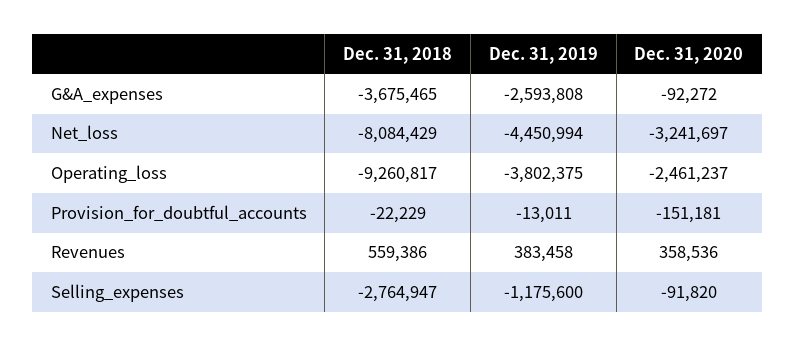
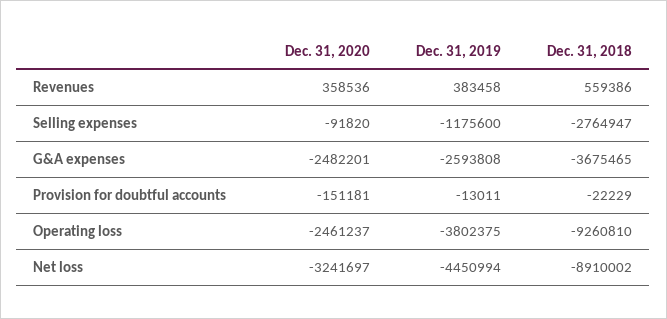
  {
    "Dec. 31, 2018": {
      "G&A_expenses": -3675465,
-     "Net_loss": -8084429,
+     "Net_loss": -8910002,
-     "Operating_loss": -9260817,
+     "Operating_loss": -9260810,
      "Provision_for_doubtful_accounts": -22229,
      "Revenues": 559386,
      "Selling_expenses": -2764947
    },
    "Dec. 31, 2019": {
      "G&A_expenses": -2593808,
      "Net_loss": -4450994,
      "Operating_loss": -3802375,
      "Provision_for_doubtful_accounts": -13011,
      "Revenues": 383458,
      "Selling_expenses": -1175600
    },
    "Dec. 31, 2020": {
-     "G&A_expenses": -92272,
+     "G&A_expenses": -2482201,
      "Net_loss": -3241697,
      "Operating_loss": -2461237,
      "Provision_for_doubtful_accounts": -151181,
      "Revenues": 358536,
      "Selling_expenses": -91820
    }
  }

